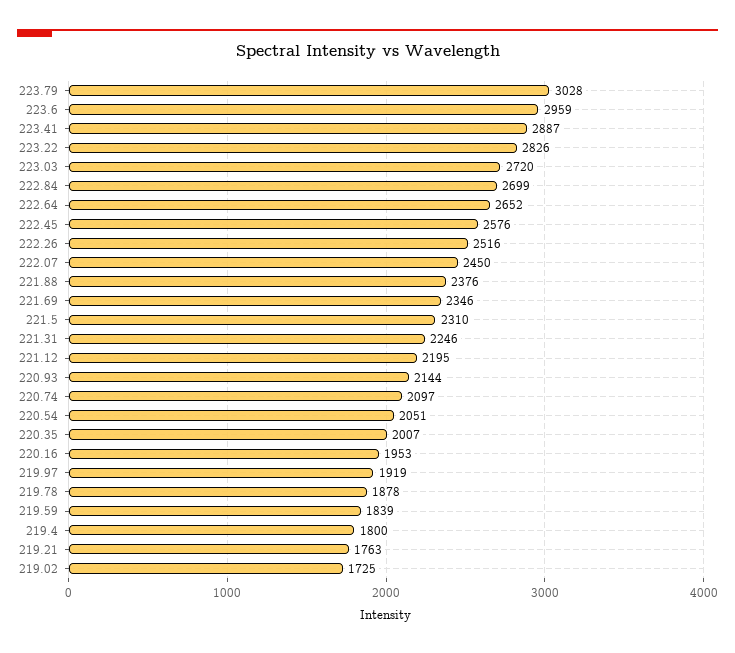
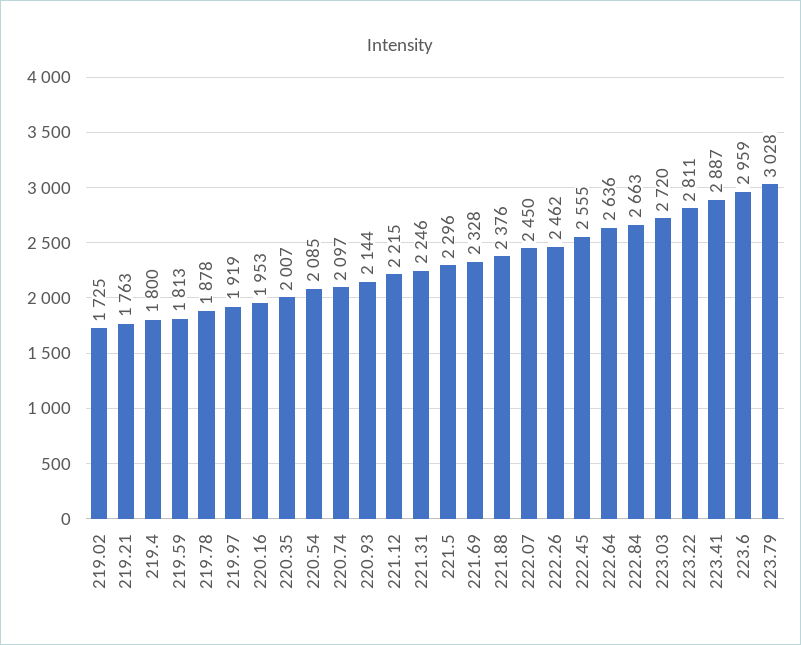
  {
    "223.79": 3028,
    "223.6": 2959,
    "223.41": 2887,
-   "223.22": 2826,
+   "223.22": 2811,
    "223.03": 2720,
-   "222.84": 2699,
+   "222.84": 2663,
-   "222.64": 2652,
+   "222.64": 2636,
-   "222.45": 2576,
+   "222.45": 2555,
-   "222.26": 2516,
+   "222.26": 2462,
    "222.07": 2450,
    "221.88": 2376,
-   "221.69": 2346,
+   "221.69": 2328,
-   "221.5": 2310,
+   "221.5": 2296,
    "221.31": 2246,
-   "221.12": 2195,
+   "221.12": 2215,
    "220.93": 2144,
    "220.74": 2097,
-   "220.54": 2051,
+   "220.54": 2085,
    "220.35": 2007,
    "220.16": 1953,
    "219.97": 1919,
    "219.78": 1878,
-   "219.59": 1839,
+   "219.59": 1813,
    "219.4": 1800,
    "219.21": 1763,
    "219.02": 1725
  }

